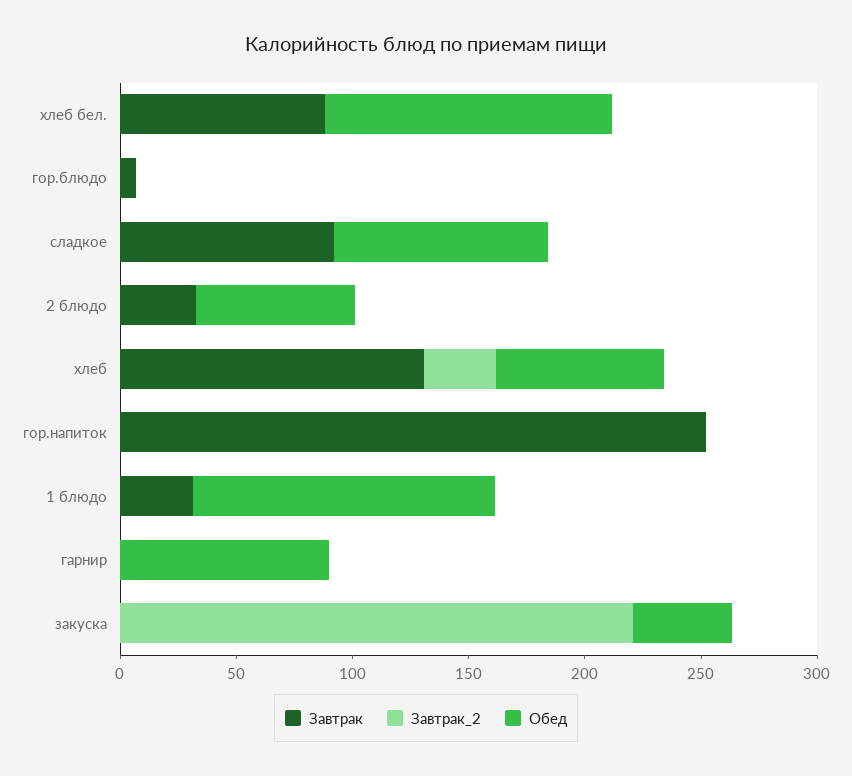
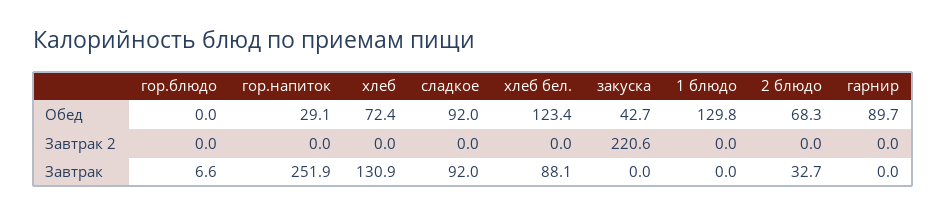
  {
    "Завтрак": {
      "хлеб бел.": 88.1,
      "гор.блюдо": 6.6,
      "сладкое": 92,
      "2 блюдо": 32.7,
      "хлеб": 130.9,
      "гор.напиток": 251.9,
-     "1 блюдо": 30,
+     "1 блюдо": 0,
      "гарнир": 0,
      "закуска": 0
    },
    "Завтрак_2": {
      "хлеб бел.": 0,
      "гор.блюдо": 0,
      "сладкое": 0,
      "2 блюдо": 0,
-     "хлеб": 30,
+     "хлеб": 0,
      "гор.напиток": 0,
      "1 блюдо": 0,
      "гарнир": 0,
      "закуска": 220.6
    },
    "Обед": {
      "хлеб бел.": 123.4,
      "гор.блюдо": 0,
      "сладкое": 92,
      "2 блюдо": 68.3,
      "хлеб": 72.4,
-     "гор.напиток": 0,
+     "гор.напиток": 29.1,
      "1 блюдо": 129.8,
      "гарнир": 89.7,
      "закуска": 42.7
    }
  }

